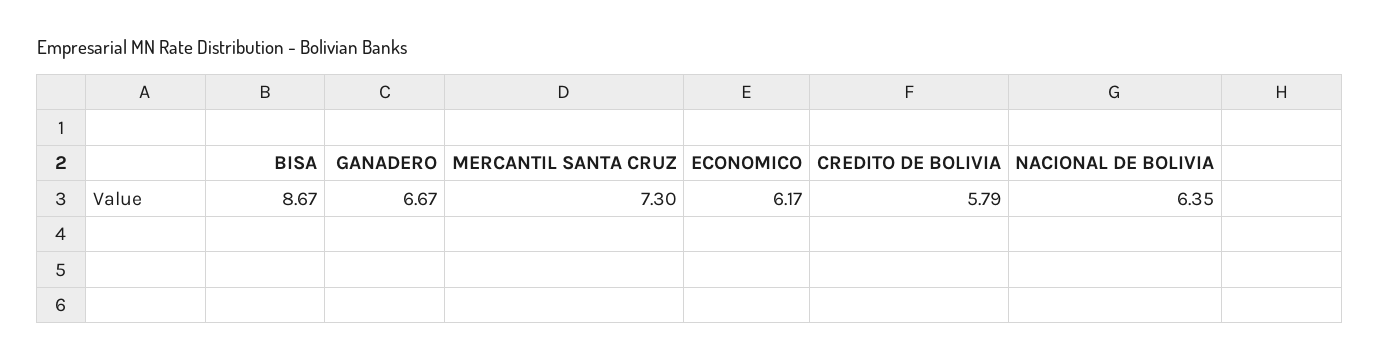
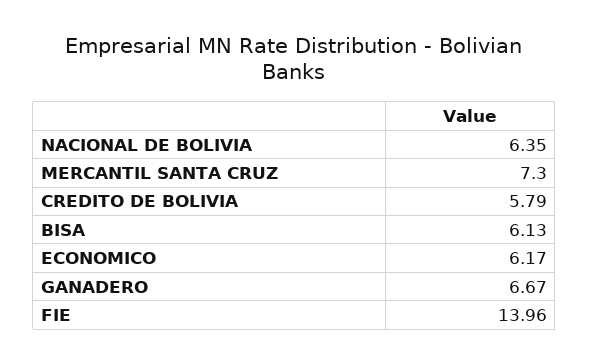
  {
-   "BISA": 8.67,
+   "BISA": 6.13,
    "GANADERO": 6.67,
    "MERCANTIL SANTA CRUZ": 7.3,
    "ECONOMICO": 6.17,
    "CREDITO DE BOLIVIA": 5.79,
-   "NACIONAL DE BOLIVIA": 6.35
+   "NACIONAL DE BOLIVIA": 6.35,
+   "FIE": 13.96
  }

